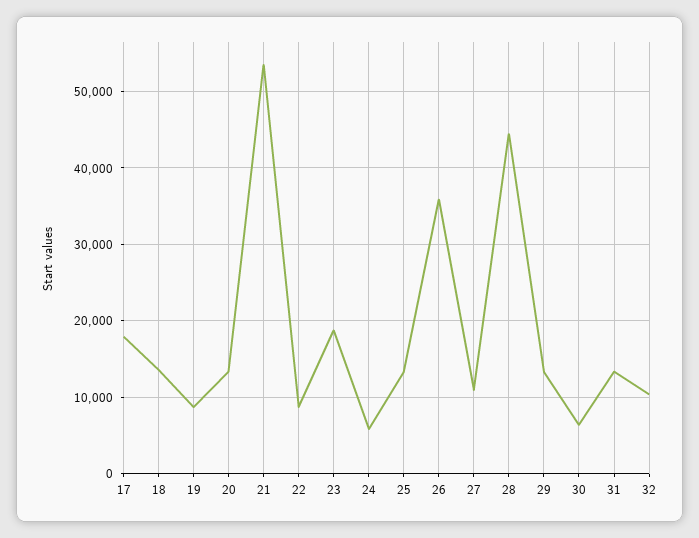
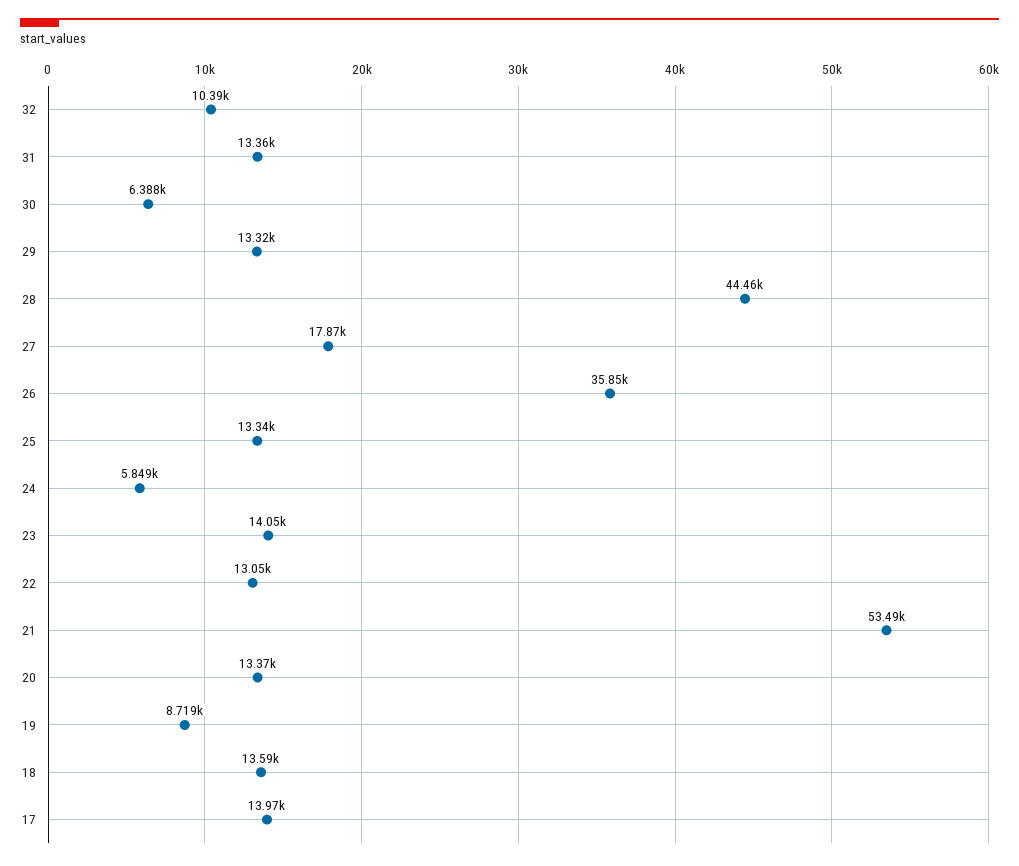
  {
-   "17": 18000,
+   "17": 13970,
    "18": 13590,
    "19": 8719,
    "20": 13370,
    "21": 53490,
-   "22": 9000,
+   "22": 13050,
-   "23": 19000,
+   "23": 14050,
    "24": 5849,
    "25": 13340,
    "26": 35850,
-   "27": 11000,
+   "27": 17870,
    "28": 44460,
    "29": 13320,
    "30": 6388,
    "31": 13360,
    "32": 10390
  }

